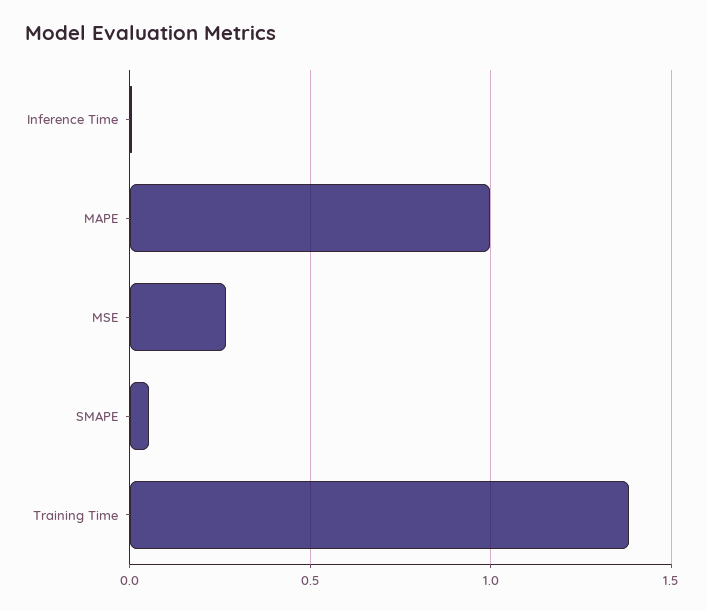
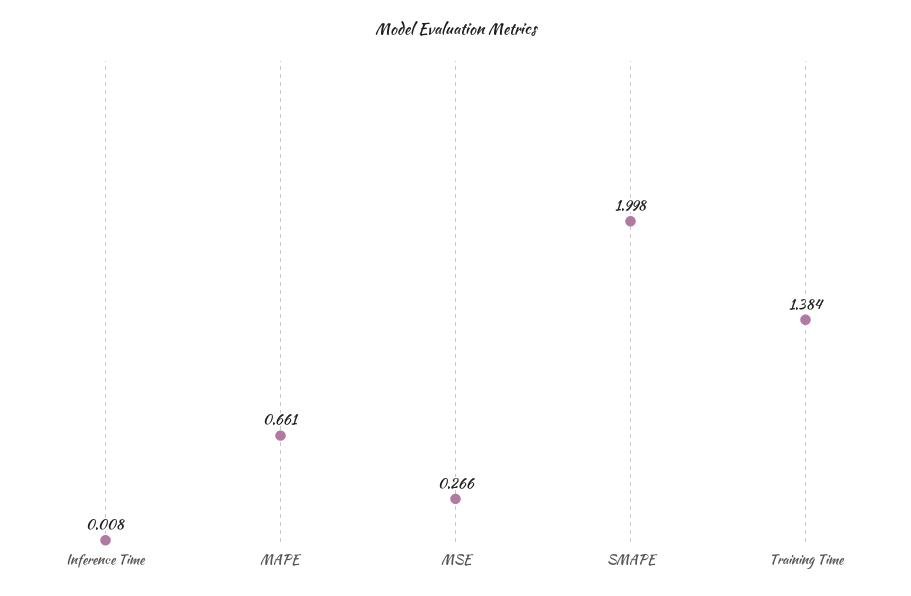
  {
    "Inference Time": 0.008,
-   "MAPE": 1,
+   "MAPE": 0.661,
    "MSE": 0.266,
-   "SMAPE": 0.05,
+   "SMAPE": 1.998,
    "Training Time": 1.384
  }

